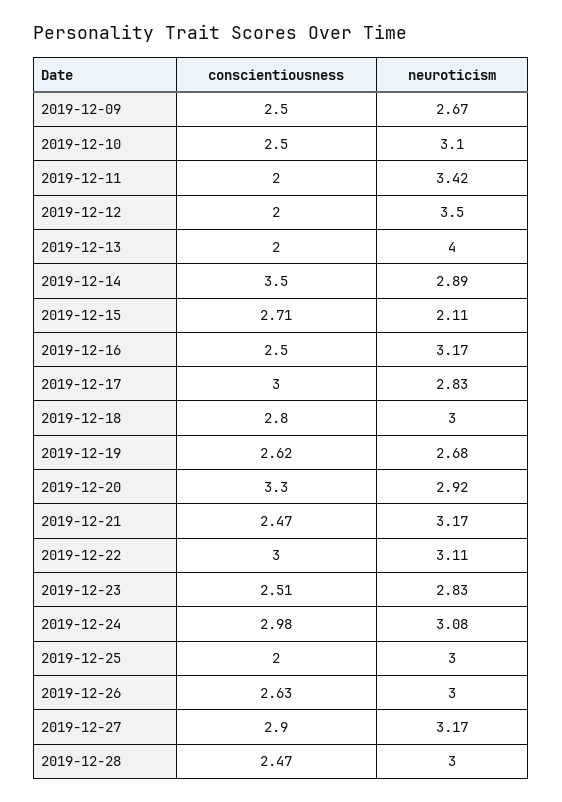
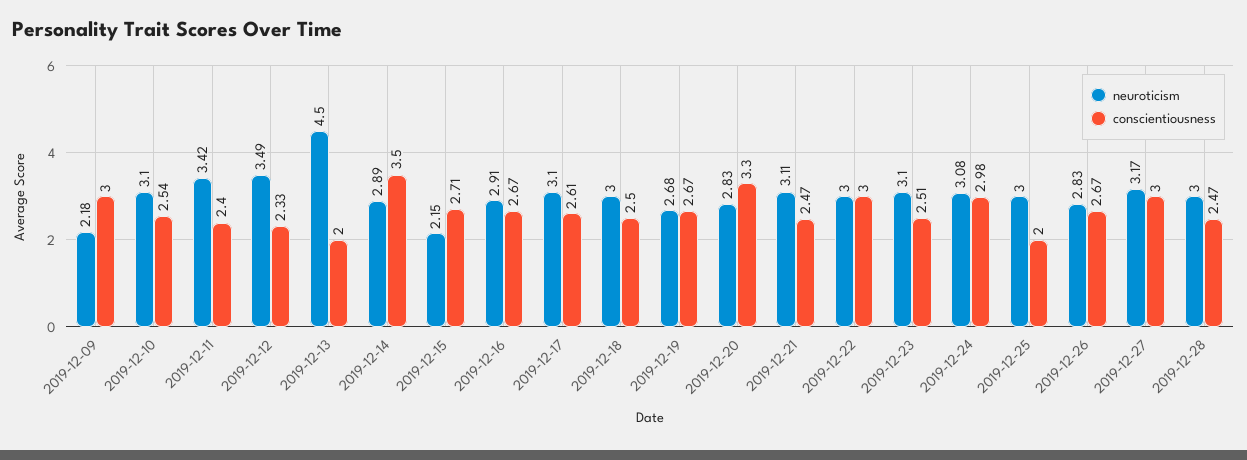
  {
    "conscientiousness": {
-     "2019-12-09": 2.5,
+     "2019-12-09": 3,
-     "2019-12-10": 2.5,
+     "2019-12-10": 2.54,
-     "2019-12-11": 2,
+     "2019-12-11": 2.4,
-     "2019-12-12": 2,
+     "2019-12-12": 2.33,
      "2019-12-13": 2,
      "2019-12-14": 3.5,
      "2019-12-15": 2.71,
-     "2019-12-16": 2.5,
+     "2019-12-16": 2.67,
-     "2019-12-17": 3,
+     "2019-12-17": 2.61,
-     "2019-12-18": 2.8,
+     "2019-12-18": 2.5,
-     "2019-12-19": 2.62,
+     "2019-12-19": 2.67,
      "2019-12-20": 3.3,
      "2019-12-21": 2.47,
      "2019-12-22": 3,
      "2019-12-23": 2.51,
      "2019-12-24": 2.98,
      "2019-12-25": 2,
-     "2019-12-26": 2.63,
+     "2019-12-26": 2.67,
-     "2019-12-27": 2.9,
+     "2019-12-27": 3,
      "2019-12-28": 2.47
    },
    "neuroticism": {
-     "2019-12-09": 2.67,
+     "2019-12-09": 2.18,
      "2019-12-10": 3.1,
      "2019-12-11": 3.42,
-     "2019-12-12": 3.5,
+     "2019-12-12": 3.49,
-     "2019-12-13": 4,
+     "2019-12-13": 4.5,
      "2019-12-14": 2.89,
-     "2019-12-15": 2.11,
+     "2019-12-15": 2.15,
-     "2019-12-16": 3.17,
+     "2019-12-16": 2.91,
-     "2019-12-17": 2.83,
+     "2019-12-17": 3.1,
      "2019-12-18": 3,
      "2019-12-19": 2.68,
-     "2019-12-20": 2.92,
+     "2019-12-20": 2.83,
-     "2019-12-21": 3.17,
+     "2019-12-21": 3.11,
-     "2019-12-22": 3.11,
+     "2019-12-22": 3,
-     "2019-12-23": 2.83,
+     "2019-12-23": 3.1,
      "2019-12-24": 3.08,
      "2019-12-25": 3,
-     "2019-12-26": 3,
+     "2019-12-26": 2.83,
      "2019-12-27": 3.17,
      "2019-12-28": 3
    }
  }

